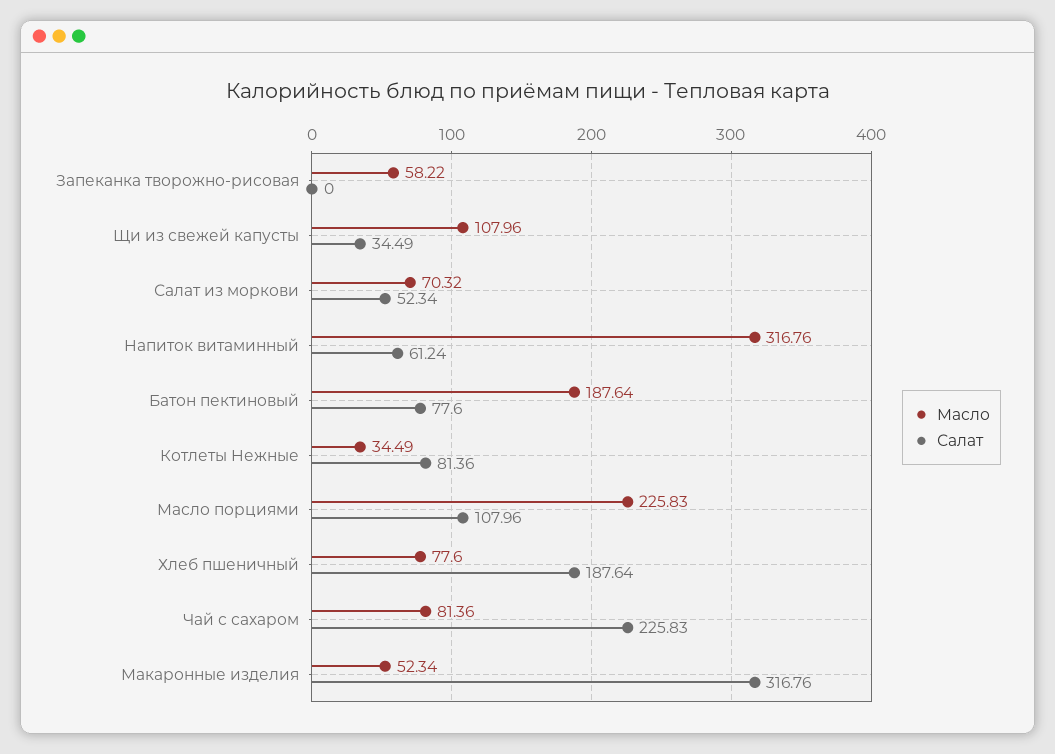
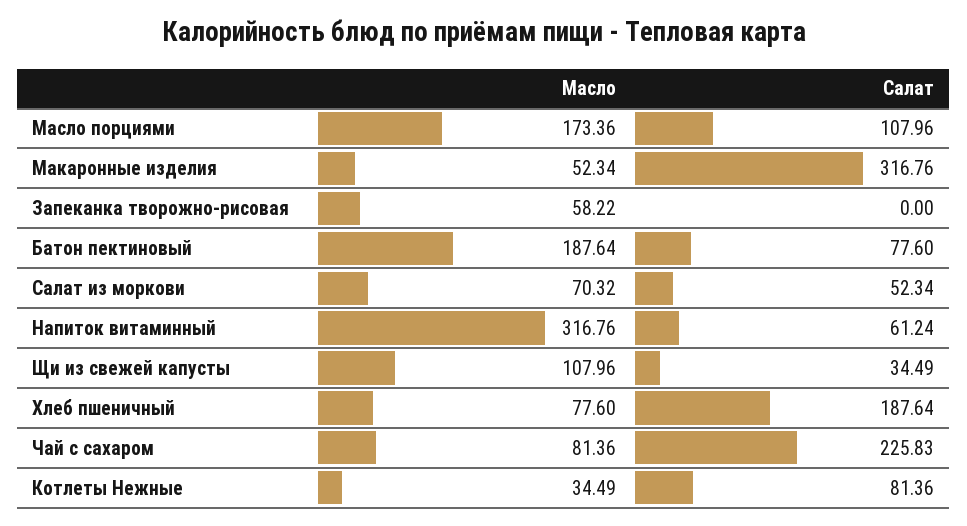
  {
    "Масло": {
      "Запеканка творожно-рисовая": 58.22,
      "Щи из свежей капусты": 107.96,
      "Салат из моркови": 70.32,
      "Напиток витаминный": 316.76,
      "Батон пектиновый": 187.64,
      "Котлеты Нежные": 34.49,
-     "Масло порциями": 225.83,
+     "Масло порциями": 173.36,
      "Хлеб пшеничный": 77.6,
      "Чай с сахаром": 81.36,
      "Макаронные изделия": 52.34
    },
    "Салат": {
      "Запеканка творожно-рисовая": 0,
      "Щи из свежей капусты": 34.49,
      "Салат из моркови": 52.34,
      "Напиток витаминный": 61.24,
      "Батон пектиновый": 77.6,
      "Котлеты Нежные": 81.36,
      "Масло порциями": 107.96,
      "Хлеб пшеничный": 187.64,
      "Чай с сахаром": 225.83,
      "Макаронные изделия": 316.76
    }
  }

